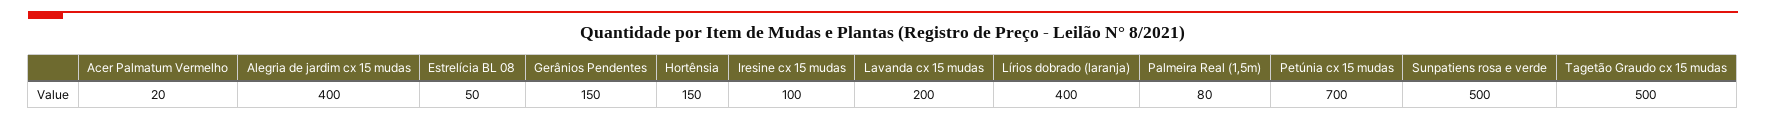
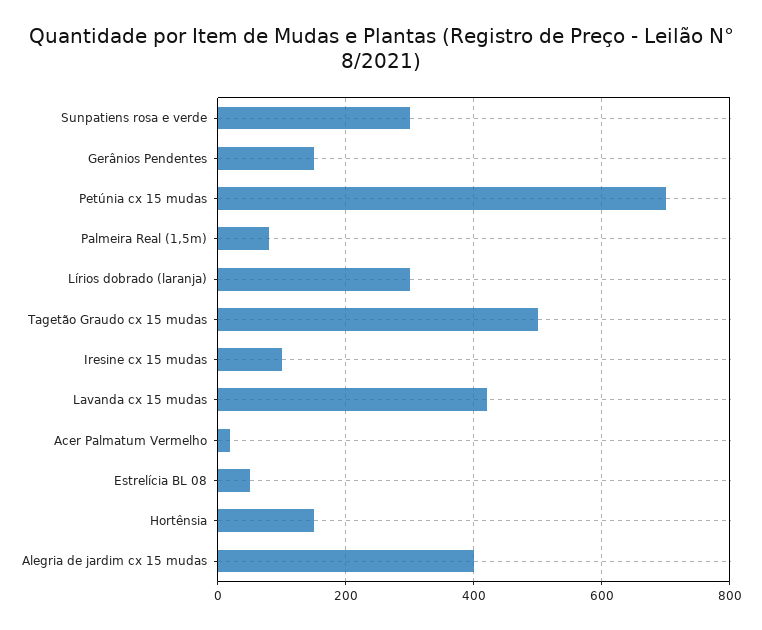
  {
    "Acer Palmatum Vermelho": 20,
    "Alegria de jardim cx 15 mudas": 400,
    "Estrelícia BL 08": 50,
    "Gerânios Pendentes": 150,
    "Hortênsia": 150,
    "Iresine cx 15 mudas": 100,
-   "Lavanda cx 15 mudas": 200,
+   "Lavanda cx 15 mudas": 420,
-   "Lírios dobrado (laranja)": 400,
+   "Lírios dobrado (laranja)": 300,
    "Palmeira Real (1,5m)": 80,
    "Petúnia cx 15 mudas": 700,
-   "Sunpatiens rosa e verde": 500,
+   "Sunpatiens rosa e verde": 300,
    "Tagetão Graudo cx 15 mudas": 500
  }

